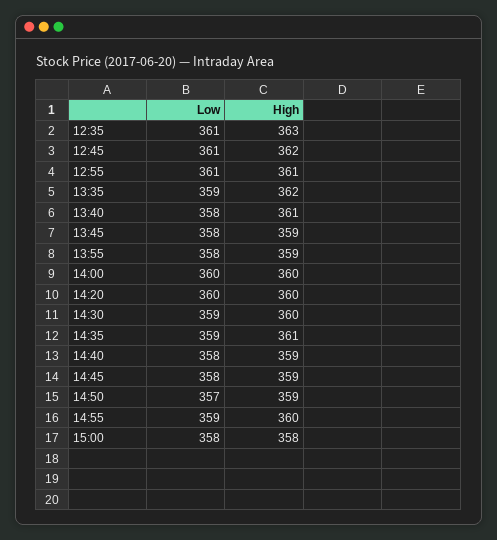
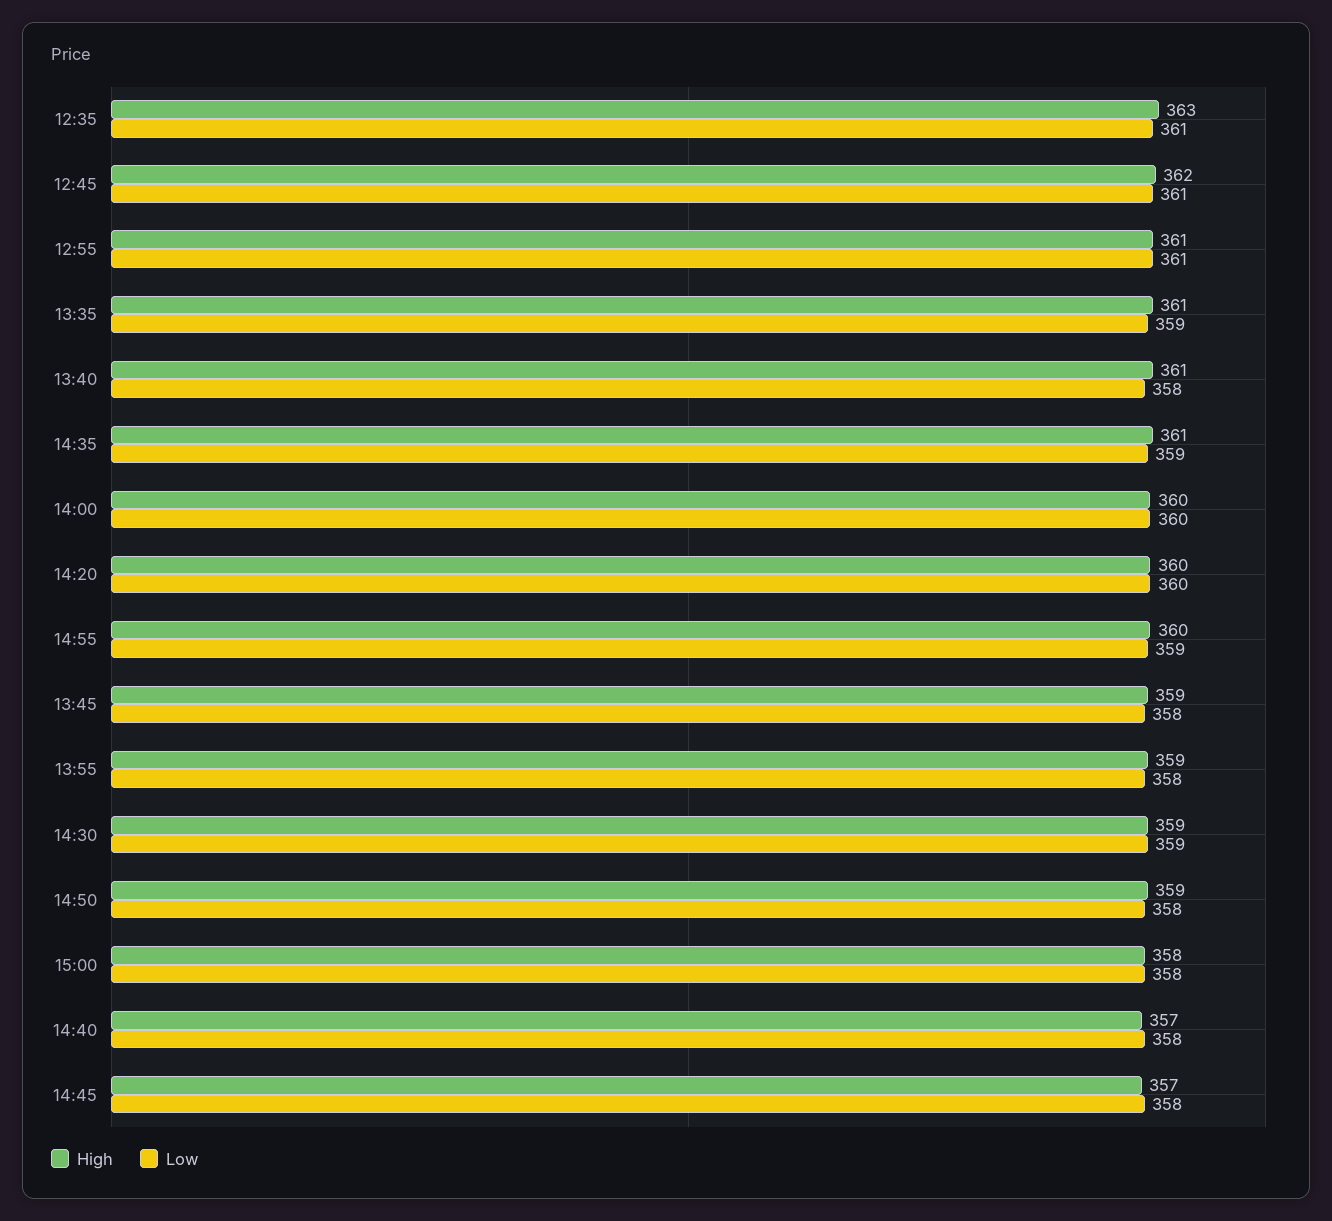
  {
    "Low": {
      "12:35": 361,
      "12:45": 361,
      "12:55": 361,
      "13:35": 359,
      "13:40": 358,
      "13:45": 358,
      "13:55": 358,
      "14:00": 360,
      "14:20": 360,
      "14:30": 359,
      "14:35": 359,
      "14:40": 358,
      "14:45": 358,
-     "14:50": 357,
+     "14:50": 358,
      "14:55": 359,
      "15:00": 358
    },
    "High": {
      "12:35": 363,
      "12:45": 362,
      "12:55": 361,
-     "13:35": 362,
+     "13:35": 361,
      "13:40": 361,
      "13:45": 359,
      "13:55": 359,
      "14:00": 360,
      "14:20": 360,
-     "14:30": 360,
+     "14:30": 359,
      "14:35": 361,
-     "14:40": 359,
+     "14:40": 357,
-     "14:45": 359,
+     "14:45": 357,
      "14:50": 359,
      "14:55": 360,
      "15:00": 358
    }
  }

